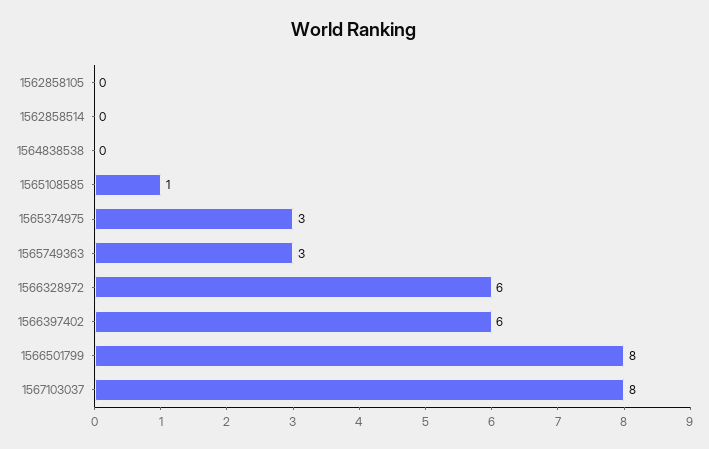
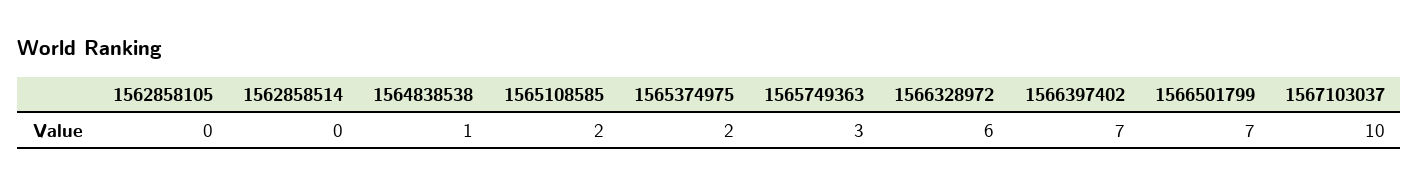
  {
    "1562858105": 0,
    "1562858514": 0,
-   "1564838538": 0,
+   "1564838538": 1,
-   "1565108585": 1,
+   "1565108585": 2,
-   "1565374975": 3,
+   "1565374975": 2,
    "1565749363": 3,
    "1566328972": 6,
-   "1566397402": 6,
+   "1566397402": 7,
-   "1566501799": 8,
+   "1566501799": 7,
-   "1567103037": 8
+   "1567103037": 10
  }

